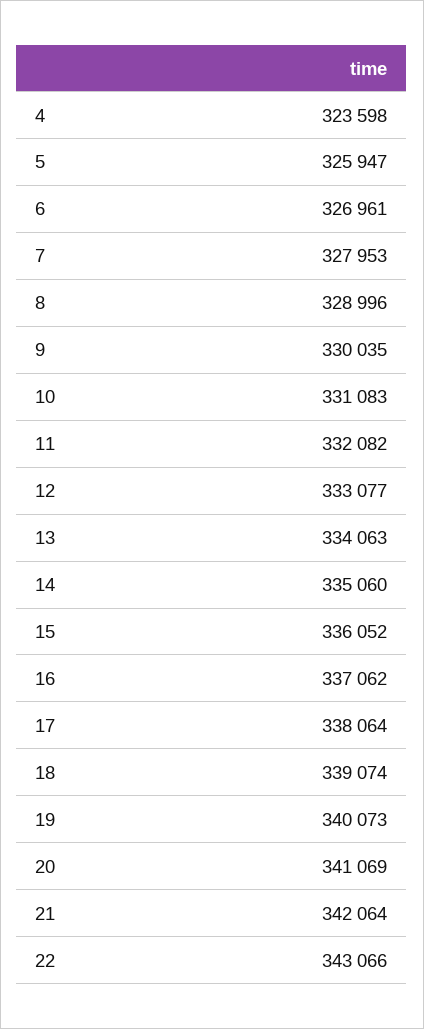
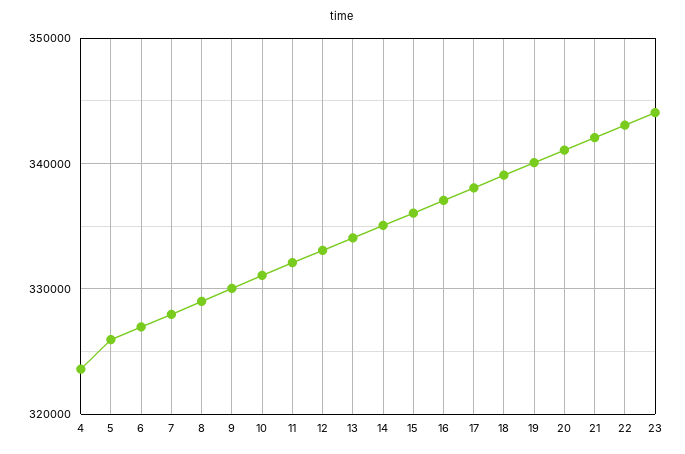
  {
    "4": 323598,
    "5": 325947,
    "6": 326961,
    "7": 327953,
    "8": 328996,
    "9": 330035,
    "10": 331083,
    "11": 332082,
    "12": 333077,
    "13": 334063,
    "14": 335060,
    "15": 336052,
    "16": 337062,
    "17": 338064,
    "18": 339074,
    "19": 340073,
    "20": 341069,
    "21": 342064,
-   "22": 343066
+   "22": 343066,
+   "23": 344000
  }

